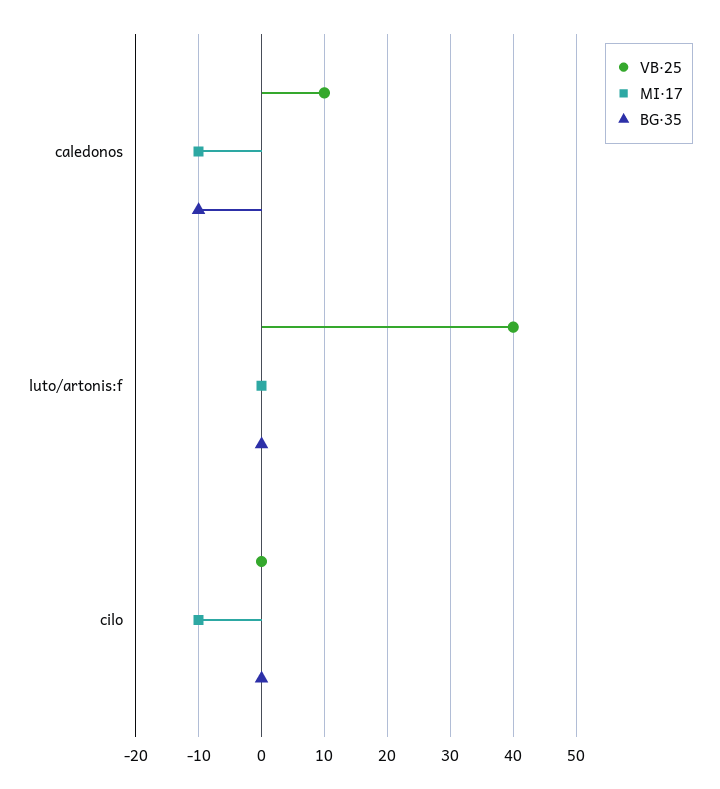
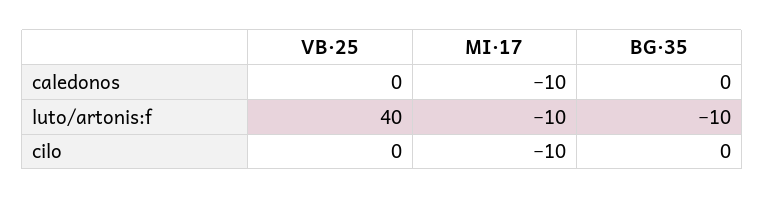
  {
    "VB·25": {
-     "caledonos": 10,
+     "caledonos": 0,
      "luto/artonis:f": 40,
      "cilo": 0
    },
    "MI·17": {
      "caledonos": -10,
-     "luto/artonis:f": 0,
+     "luto/artonis:f": -10,
      "cilo": -10
    },
    "BG·35": {
-     "caledonos": -10,
+     "caledonos": 0,
-     "luto/artonis:f": 0,
+     "luto/artonis:f": -10,
      "cilo": 0
    }
  }

